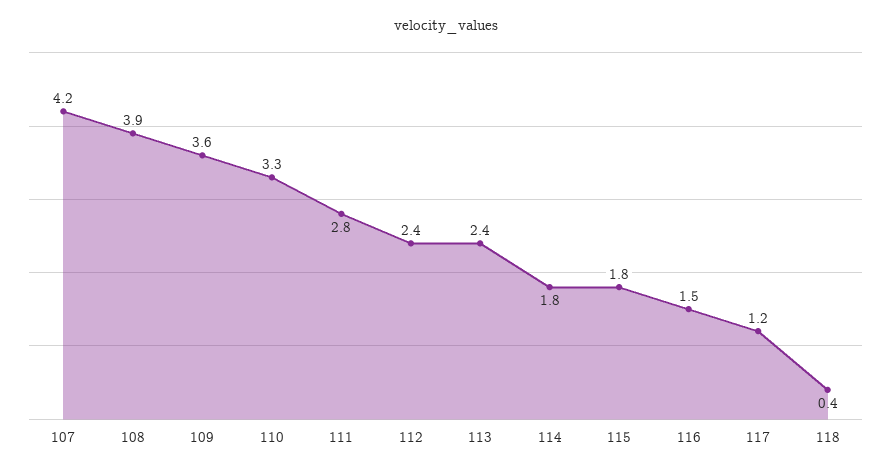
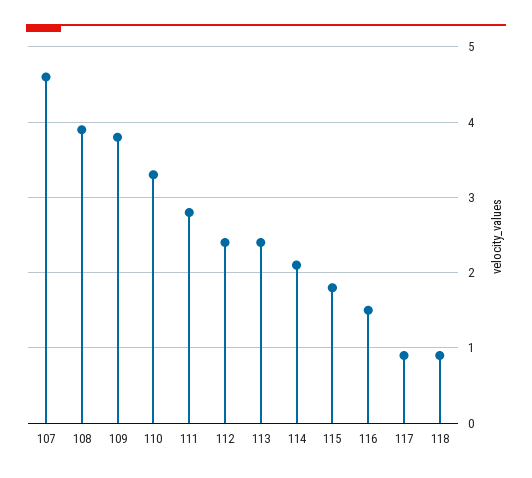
  {
-   "107": 4.2,
+   "107": 4.6,
    "108": 3.9,
-   "109": 3.6,
+   "109": 3.8,
    "110": 3.3,
    "111": 2.8,
    "112": 2.4,
    "113": 2.4,
-   "114": 1.8,
+   "114": 2.1,
    "115": 1.8,
    "116": 1.5,
-   "117": 1.2,
+   "117": 0.9,
-   "118": 0.4
+   "118": 0.9
  }

